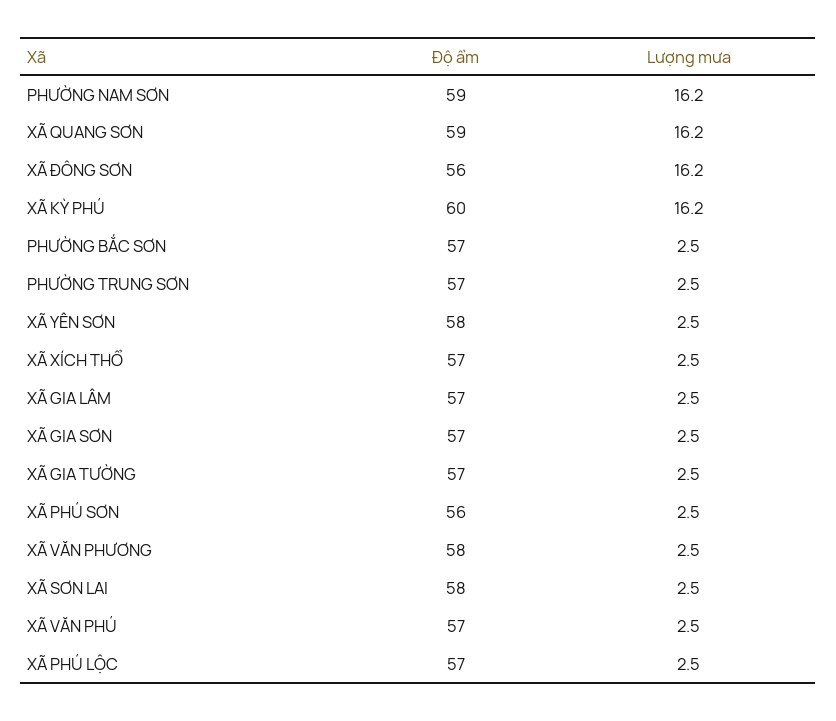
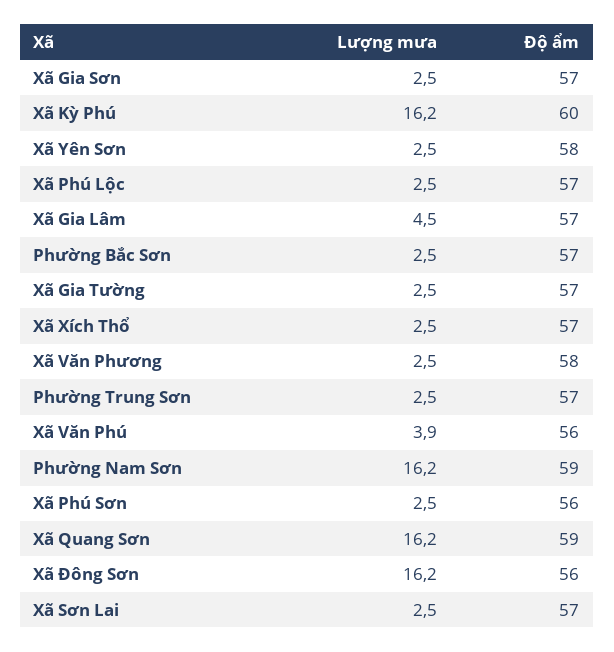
  {
    "Độ ẩm": {
      "PHƯỜNG NAM SƠN": 59,
      "XÃ QUANG SƠN": 59,
      "XÃ ĐÔNG SƠN": 56,
      "XÃ KỲ PHÚ": 60,
      "PHƯỜNG BẮC SƠN": 57,
      "PHƯỜNG TRUNG SƠN": 57,
      "XÃ YÊN SƠN": 58,
      "XÃ XÍCH THỔ": 57,
      "XÃ GIA LÂM": 57,
      "XÃ GIA SƠN": 57,
      "XÃ GIA TƯỜNG": 57,
      "XÃ PHÚ SƠN": 56,
      "XÃ VĂN PHƯƠNG": 58,
-     "XÃ SƠN LAI": 58,
+     "XÃ SƠN LAI": 57,
-     "XÃ VĂN PHÚ": 57,
+     "XÃ VĂN PHÚ": 56,
      "XÃ PHÚ LỘC": 57
    },
    "Lượng mưa": {
      "PHƯỜNG NAM SƠN": 16.2,
      "XÃ QUANG SƠN": 16.2,
      "XÃ ĐÔNG SƠN": 16.2,
      "XÃ KỲ PHÚ": 16.2,
      "PHƯỜNG BẮC SƠN": 2.5,
      "PHƯỜNG TRUNG SƠN": 2.5,
      "XÃ YÊN SƠN": 2.5,
      "XÃ XÍCH THỔ": 2.5,
-     "XÃ GIA LÂM": 2.5,
+     "XÃ GIA LÂM": 4.5,
      "XÃ GIA SƠN": 2.5,
      "XÃ GIA TƯỜNG": 2.5,
      "XÃ PHÚ SƠN": 2.5,
      "XÃ VĂN PHƯƠNG": 2.5,
      "XÃ SƠN LAI": 2.5,
-     "XÃ VĂN PHÚ": 2.5,
+     "XÃ VĂN PHÚ": 3.9,
      "XÃ PHÚ LỘC": 2.5
    }
  }

